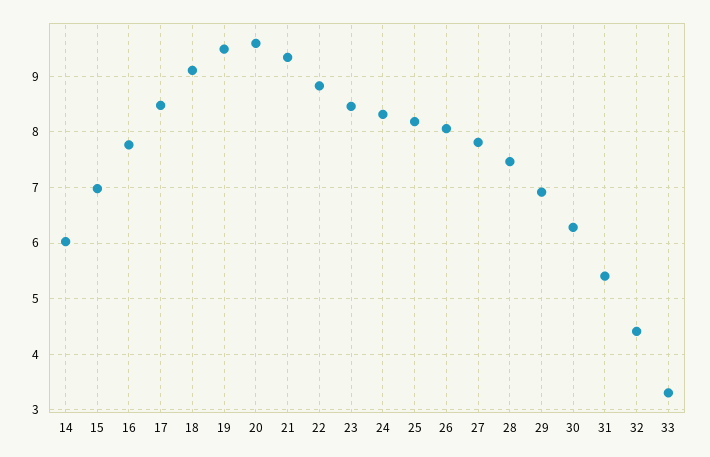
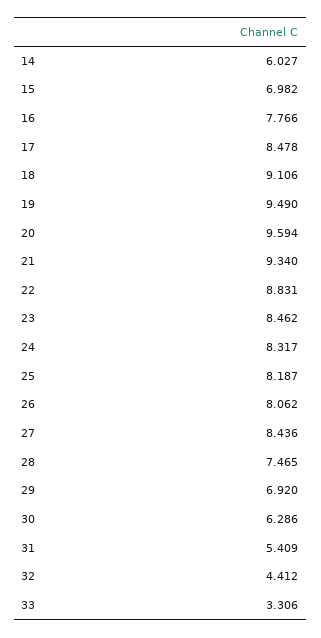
  {
    "14": 6.027,
    "15": 6.982,
    "16": 7.766,
    "17": 8.478,
    "18": 9.106,
    "19": 9.49,
    "20": 9.594,
    "21": 9.34,
    "22": 8.831,
    "23": 8.462,
    "24": 8.317,
    "25": 8.187,
    "26": 8.062,
-   "27": 7.8,
+   "27": 8.436,
    "28": 7.465,
    "29": 6.92,
    "30": 6.286,
    "31": 5.409,
    "32": 4.412,
    "33": 3.306
  }

